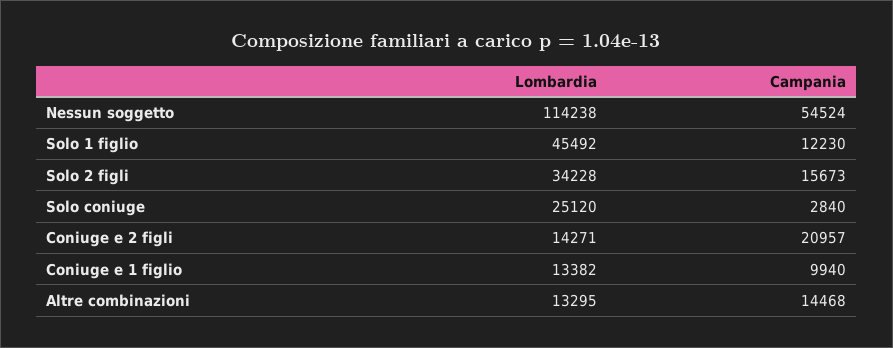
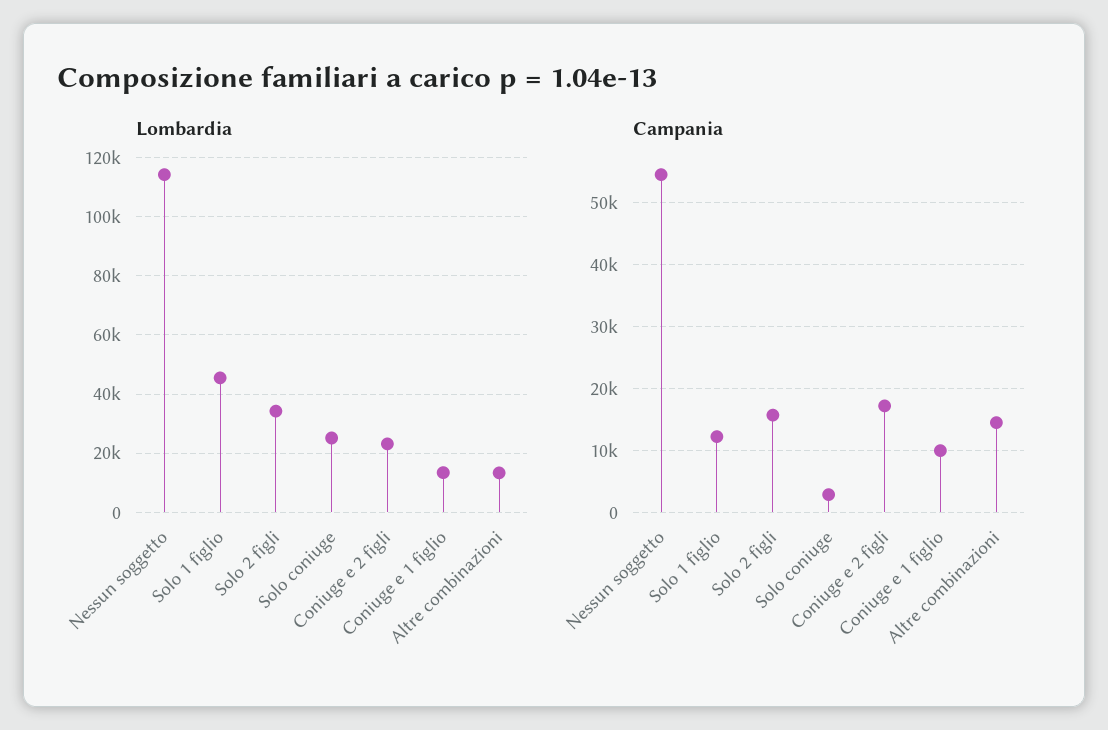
  {
    "Lombardia": {
      "Nessun soggetto": 114238,
      "Solo 1 figlio": 45492,
      "Solo 2 figli": 34228,
      "Solo coniuge": 25120,
-     "Coniuge e 2 figli": 14271,
+     "Coniuge e 2 figli": 22500,
      "Coniuge e 1 figlio": 13382,
      "Altre combinazioni": 13295
    },
    "Campania": {
      "Nessun soggetto": 54524,
      "Solo 1 figlio": 12230,
      "Solo 2 figli": 15673,
      "Solo coniuge": 2840,
-     "Coniuge e 2 figli": 20957,
+     "Coniuge e 2 figli": 17000,
      "Coniuge e 1 figlio": 9940,
      "Altre combinazioni": 14468
    }
  }

